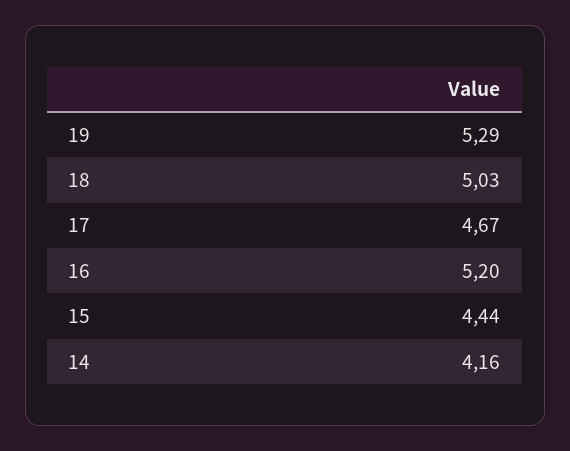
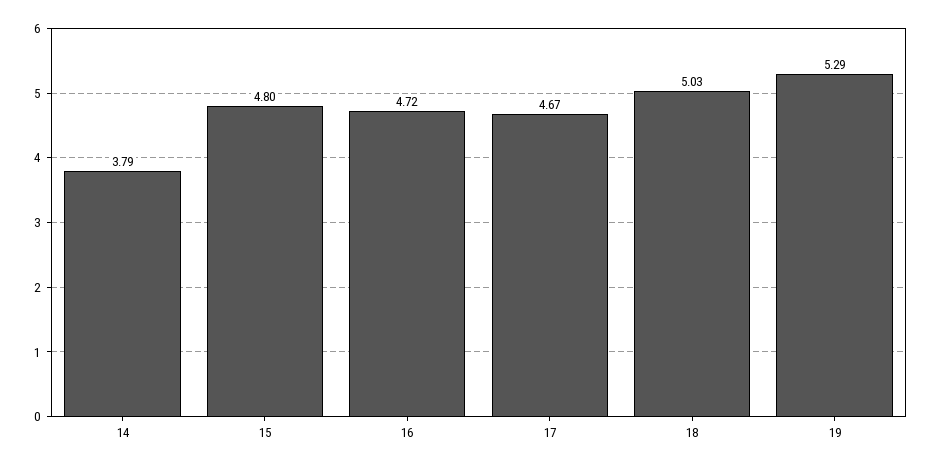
  {
    "19": 5.29,
    "18": 5.03,
    "17": 4.67,
-   "16": 5.2,
+   "16": 4.72,
-   "15": 4.44,
+   "15": 4.8,
-   "14": 4.16
+   "14": 3.79
  }

